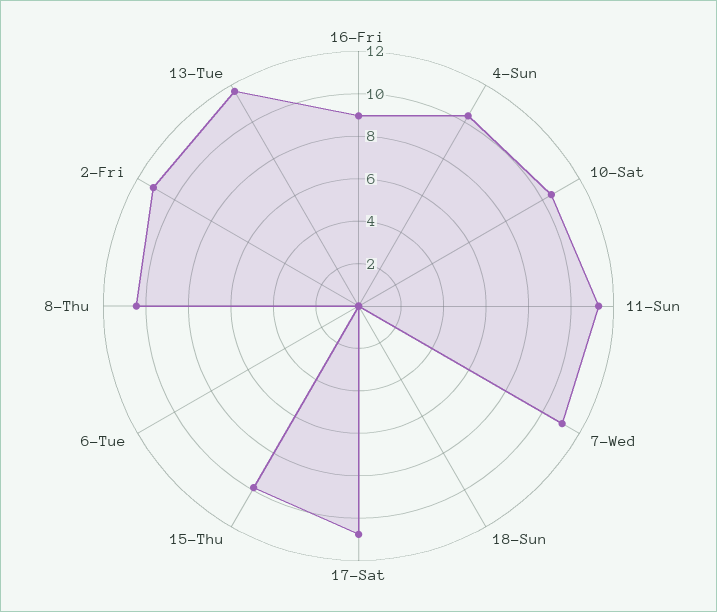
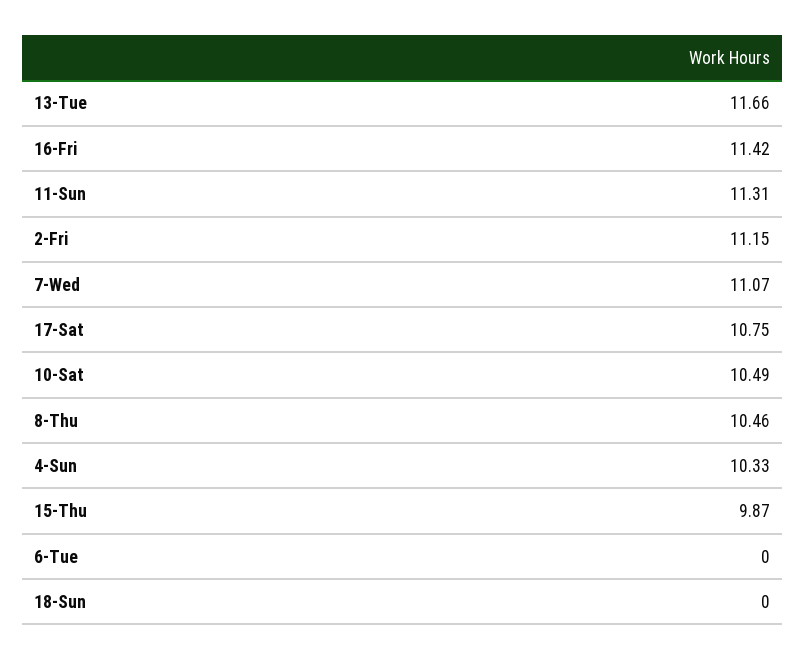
  {
-   "16-Fri": 9,
+   "16-Fri": 11.42,
    "4-Sun": 10.33,
    "10-Sat": 10.49,
    "11-Sun": 11.31,
    "7-Wed": 11.07,
    "18-Sun": 0,
    "17-Sat": 10.75,
    "15-Thu": 9.87,
    "6-Tue": 0,
    "8-Thu": 10.46,
    "2-Fri": 11.15,
    "13-Tue": 11.66
  }

